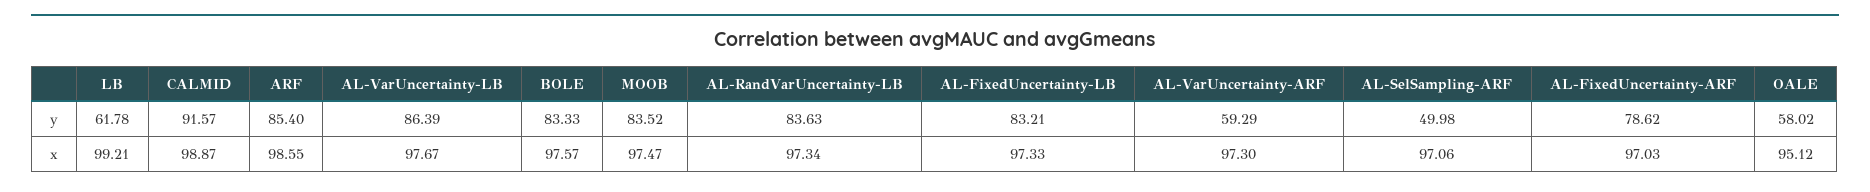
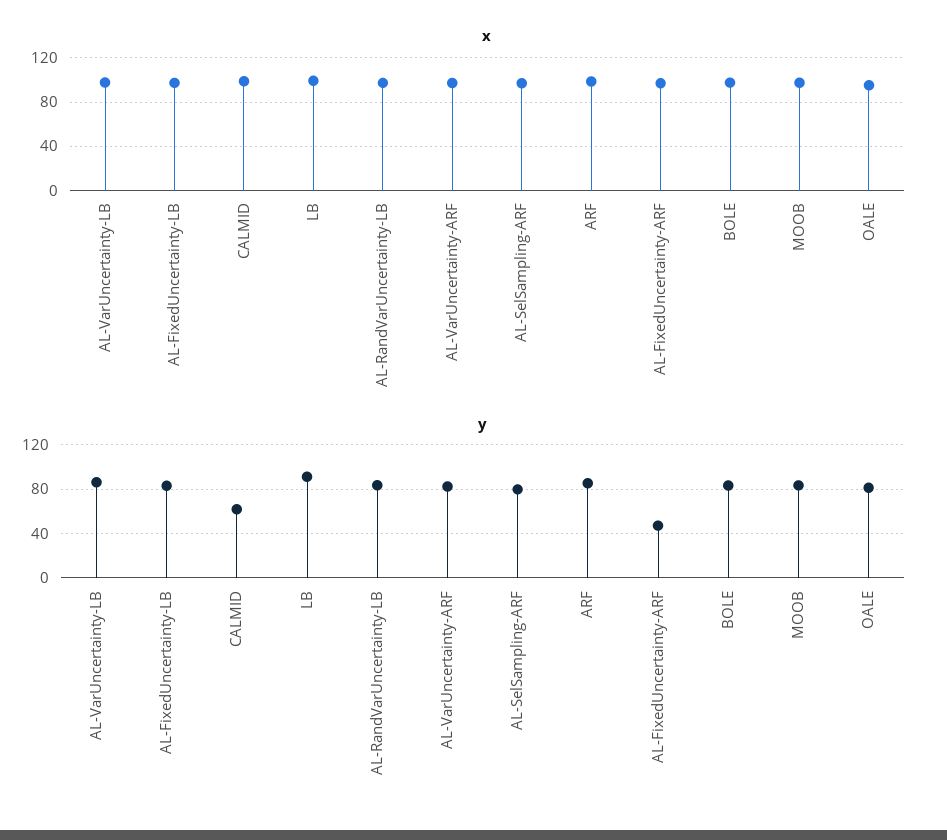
  {
    "y": {
-     "LB": 61.78,
+     "LB": 90,
-     "CALMID": 91.57,
+     "CALMID": 60,
      "ARF": 85.4,
      "AL-VarUncertainty-LB": 86.39,
      "BOLE": 83.33,
      "MOOB": 83.52,
      "AL-RandVarUncertainty-LB": 83.63,
      "AL-FixedUncertainty-LB": 83.21,
-     "AL-VarUncertainty-ARF": 59.29,
+     "AL-VarUncertainty-ARF": 80,
-     "AL-SelSampling-ARF": 49.98,
+     "AL-SelSampling-ARF": 80,
-     "AL-FixedUncertainty-ARF": 78.62,
+     "AL-FixedUncertainty-ARF": 50,
-     "OALE": 58.02
+     "OALE": 80
    },
    "x": {
      "LB": 99.21,
      "CALMID": 98.87,
      "ARF": 98.55,
      "AL-VarUncertainty-LB": 97.67,
      "BOLE": 97.57,
      "MOOB": 97.47,
      "AL-RandVarUncertainty-LB": 97.34,
      "AL-FixedUncertainty-LB": 97.33,
      "AL-VarUncertainty-ARF": 97.3,
      "AL-SelSampling-ARF": 97.06,
      "AL-FixedUncertainty-ARF": 97.03,
      "OALE": 95.12
    }
  }

